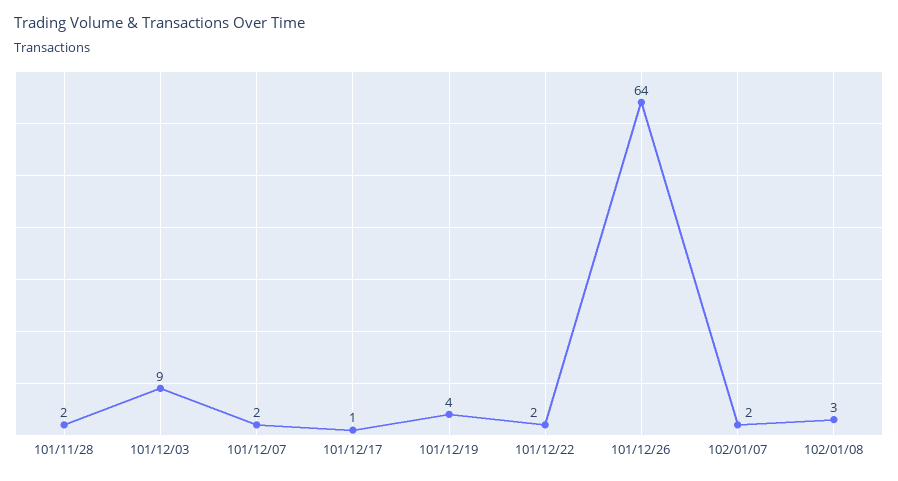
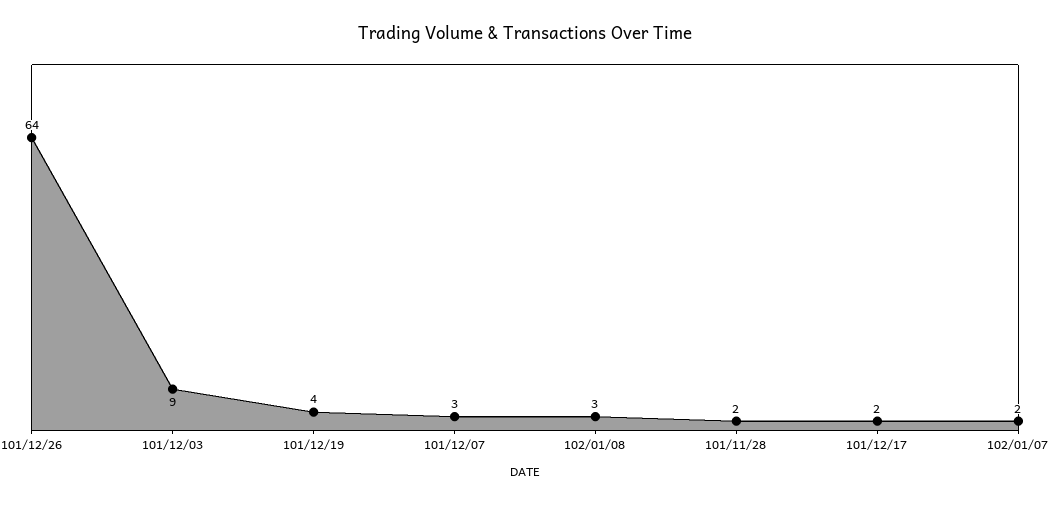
  {
    "101/11/28": 2,
    "101/12/03": 9,
-   "101/12/07": 2,
+   "101/12/07": 3,
-   "101/12/17": 1,
+   "101/12/17": 2,
    "101/12/19": 4,
-   "101/12/22": 2,
    "101/12/26": 64,
    "102/01/07": 2,
    "102/01/08": 3
  }

